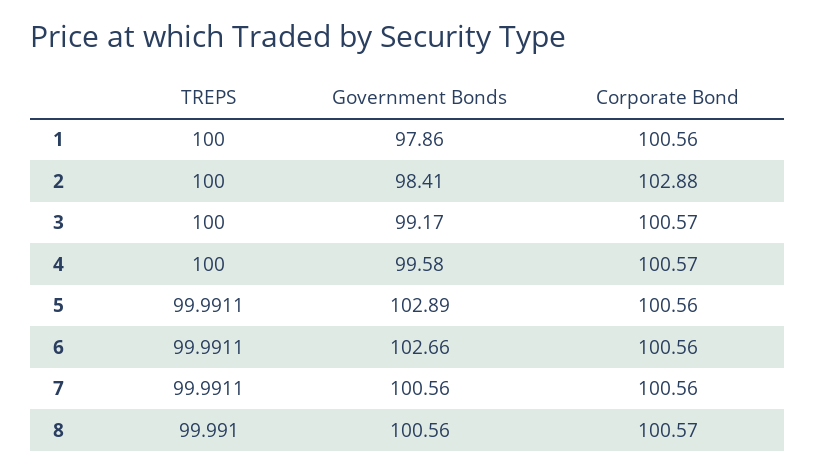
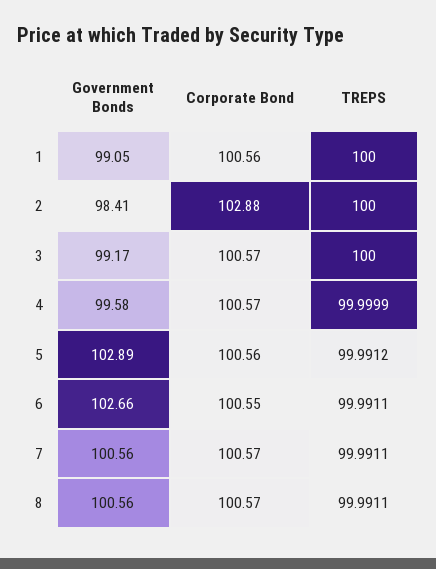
  {
    "TREPS": {
      "1": 100,
      "2": 100,
      "3": 100,
-     "4": 100,
+     "4": 99.9999,
-     "5": 99.9911,
+     "5": 99.9912,
      "6": 99.9911,
      "7": 99.9911,
-     "8": 99.991
+     "8": 99.9911
    },
    "Government Bonds": {
-     "1": 97.86,
+     "1": 99.05,
      "2": 98.41,
      "3": 99.17,
      "4": 99.58,
      "5": 102.89,
      "6": 102.66,
      "7": 100.56,
      "8": 100.56
    },
    "Corporate Bond": {
      "1": 100.56,
      "2": 102.88,
      "3": 100.57,
      "4": 100.57,
      "5": 100.56,
-     "6": 100.56,
+     "6": 100.55,
-     "7": 100.56,
+     "7": 100.57,
      "8": 100.57
    }
  }

